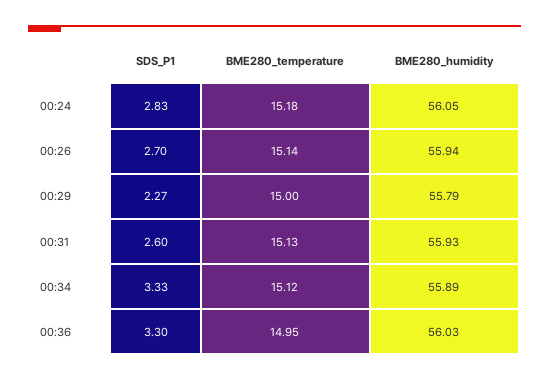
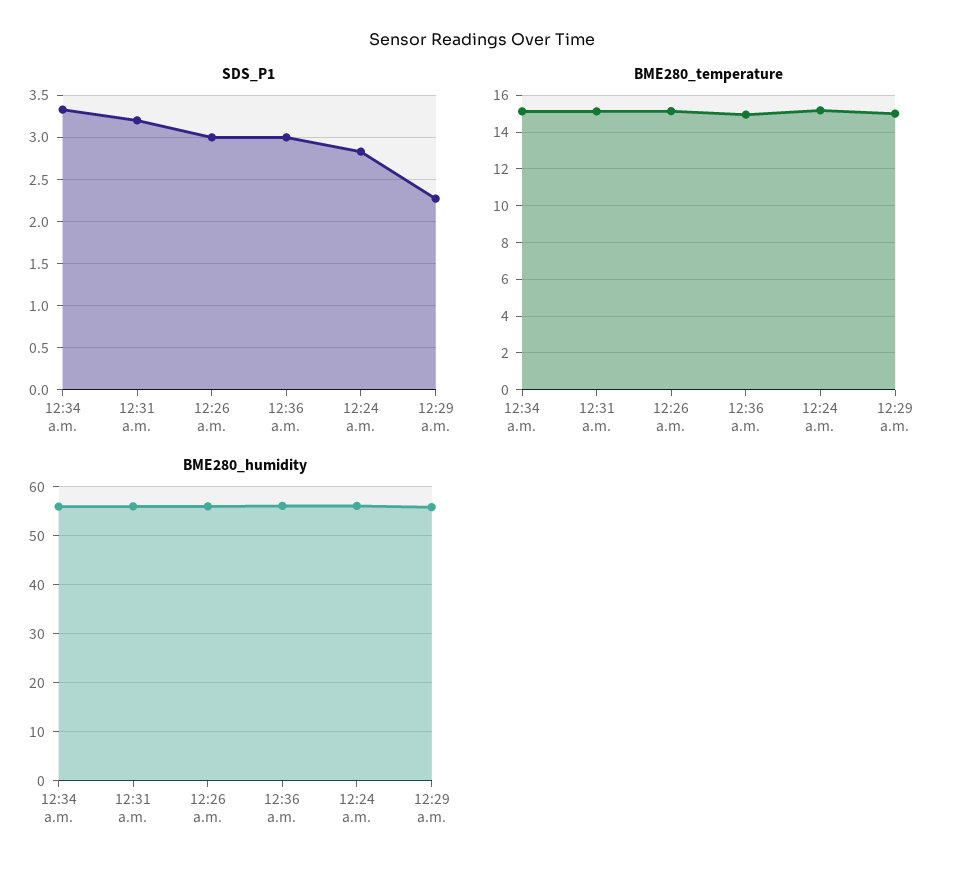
  {
    "SDS_P1": {
      "00:24": 2.83,
-     "00:26": 2.7,
+     "00:26": 3,
      "00:29": 2.27,
-     "00:31": 2.6,
+     "00:31": 3.2,
      "00:34": 3.33,
-     "00:36": 3.3
+     "00:36": 3
    },
    "BME280_temperature": {
      "00:24": 15.18,
      "00:26": 15.14,
      "00:29": 15,
      "00:31": 15.13,
      "00:34": 15.12,
      "00:36": 14.95
    },
    "BME280_humidity": {
      "00:24": 56.05,
      "00:26": 55.94,
      "00:29": 55.79,
      "00:31": 55.93,
      "00:34": 55.89,
      "00:36": 56.03
    }
  }

